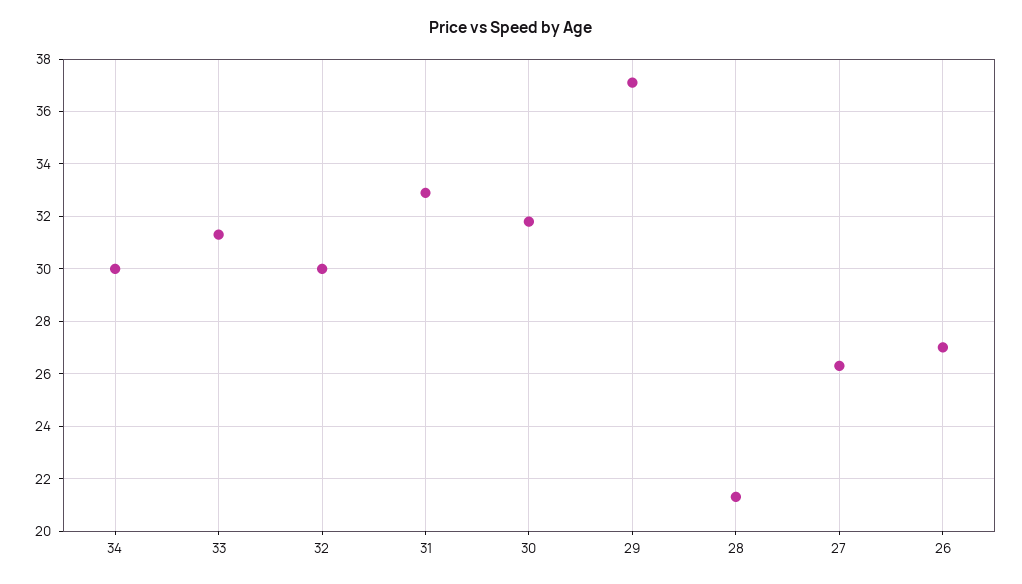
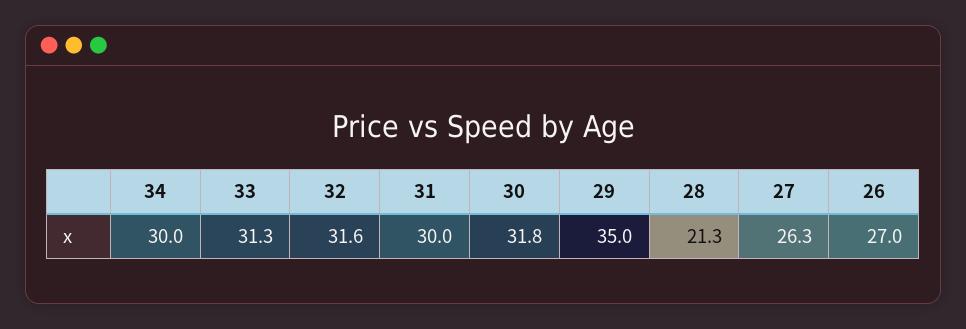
  {
    "34": 30,
    "33": 31.3,
-   "32": 30,
+   "32": 31.6,
-   "31": 33,
+   "31": 30,
    "30": 31.8,
-   "29": 37,
+   "29": 35,
    "28": 21.3,
    "27": 26.3,
    "26": 27
  }

